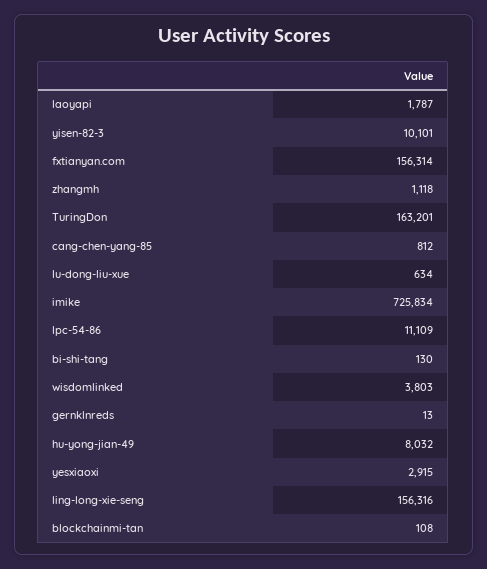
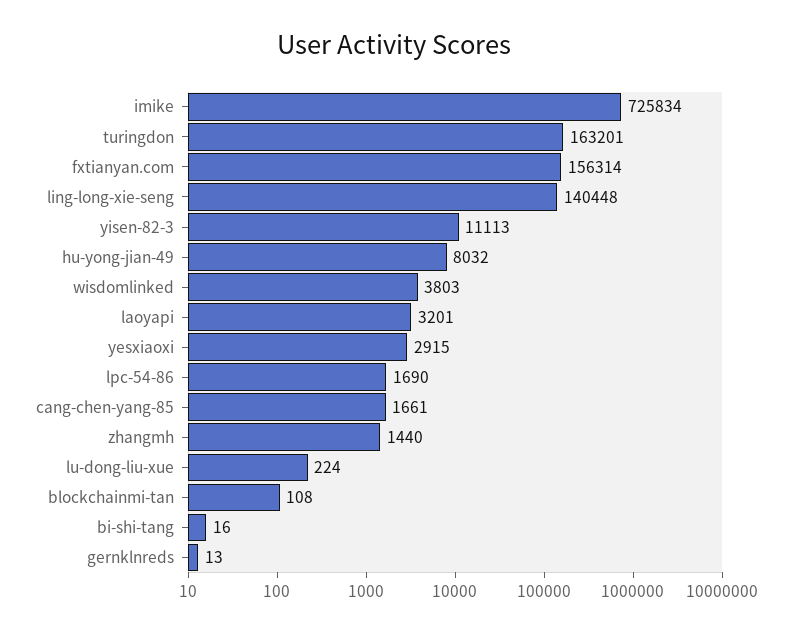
  {
-   "laoyapi": 1787,
+   "laoyapi": 3201,
-   "yisen-82-3": 10101,
+   "yisen-82-3": 11113,
    "fxtianyan.com": 156314,
-   "zhangmh": 1118,
+   "zhangmh": 1440,
    "TuringDon": 163201,
-   "cang-chen-yang-85": 812,
+   "cang-chen-yang-85": 1661,
-   "lu-dong-liu-xue": 634,
+   "lu-dong-liu-xue": 224,
    "imike": 725834,
-   "lpc-54-86": 11109,
+   "lpc-54-86": 1690,
-   "bi-shi-tang": 130,
+   "bi-shi-tang": 16,
    "wisdomlinked": 3803,
    "gernklnreds": 13,
    "hu-yong-jian-49": 8032,
    "yesxiaoxi": 2915,
-   "ling-long-xie-seng": 156316,
+   "ling-long-xie-seng": 140448,
    "blockchainmi-tan": 108
  }

